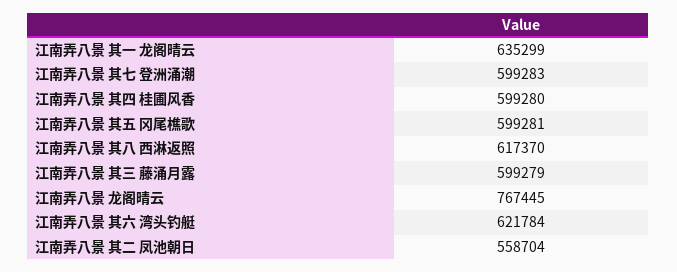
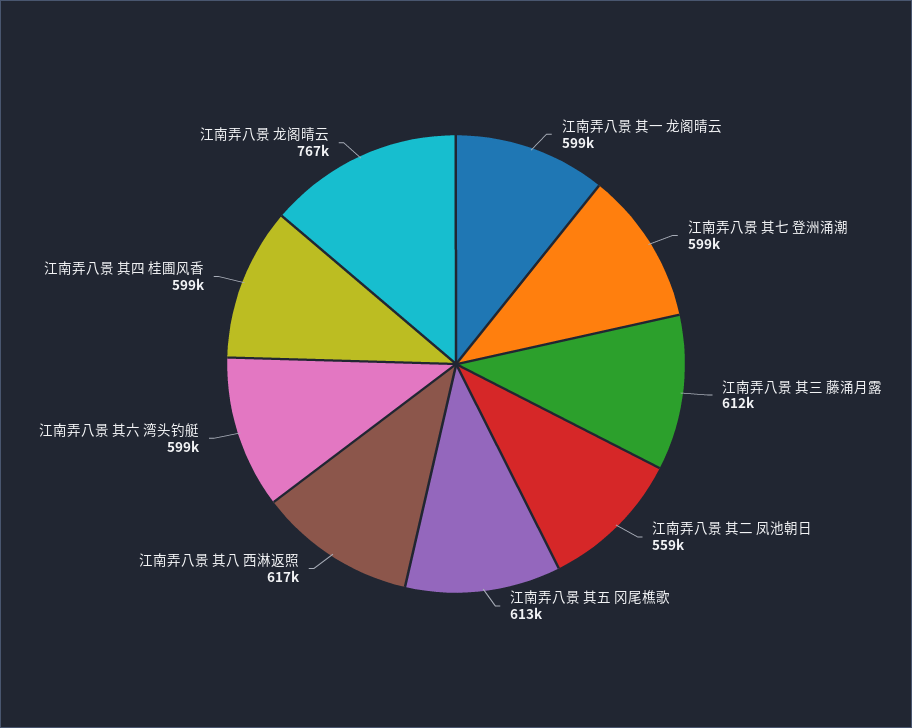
  {
-   "江南弄八景 其一 龙阁晴云": 635299,
+   "江南弄八景 其一 龙阁晴云": 599000,
    "江南弄八景 其七 登洲涌潮": 599283,
    "江南弄八景 其四 桂圃风香": 599280,
-   "江南弄八景 其五 冈尾樵歌": 599281,
+   "江南弄八景 其五 冈尾樵歌": 613000,
    "江南弄八景 其八 西淋返照": 617370,
-   "江南弄八景 其三 藤涌月露": 599279,
+   "江南弄八景 其三 藤涌月露": 612000,
    "江南弄八景 龙阁晴云": 767445,
-   "江南弄八景 其六 湾头钓艇": 621784,
+   "江南弄八景 其六 湾头钓艇": 599000,
    "江南弄八景 其二 凤池朝日": 558704
  }

